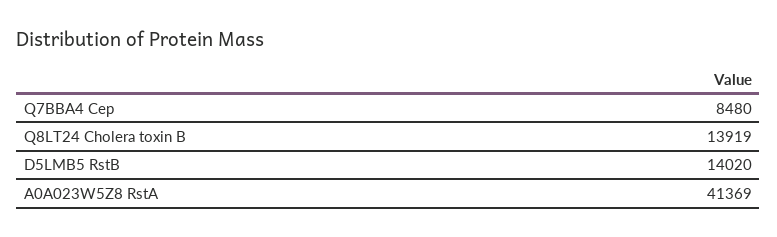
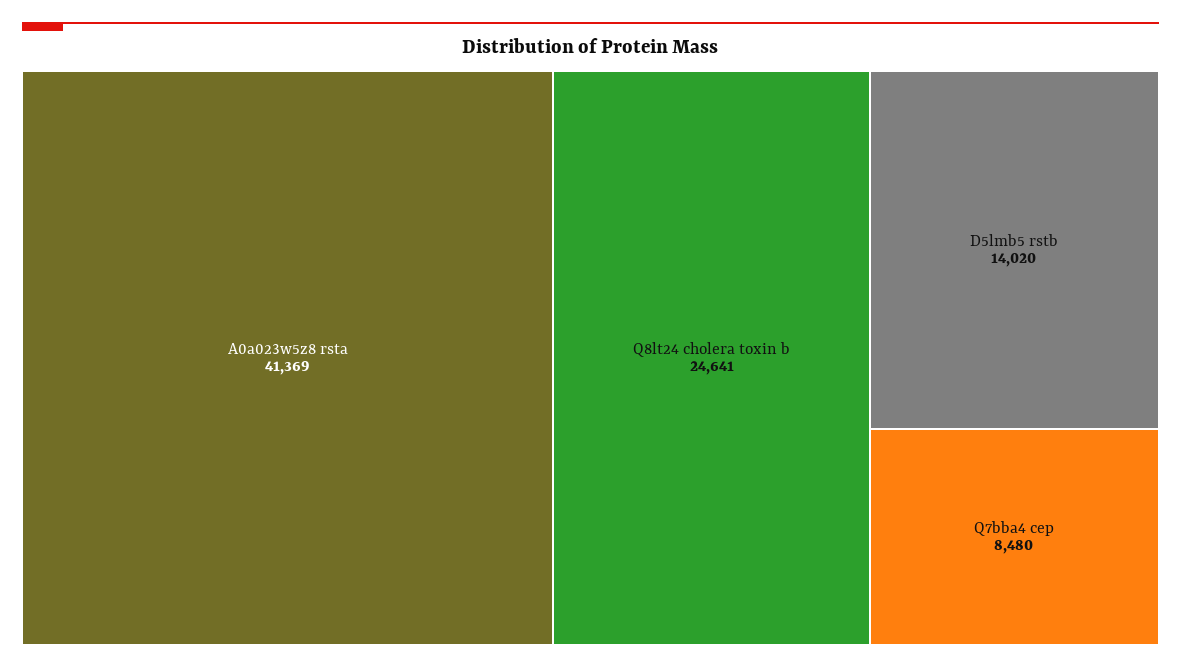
  {
    "Q7BBA4 Cep": 8480,
-   "Q8LT24 Cholera toxin B": 13919,
+   "Q8LT24 Cholera toxin B": 24641,
    "D5LMB5 RstB": 14020,
    "A0A023W5Z8 RstA": 41369
  }

